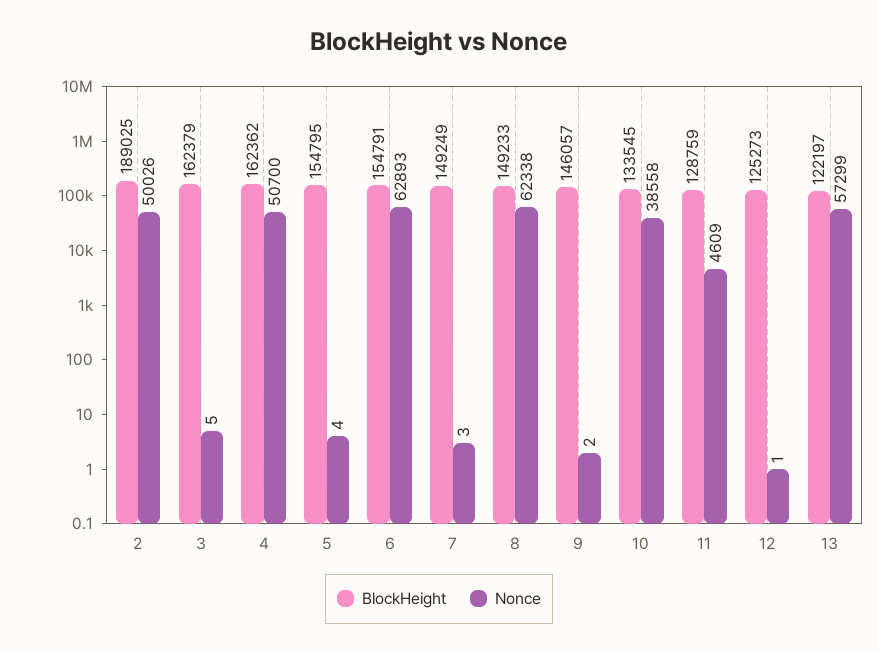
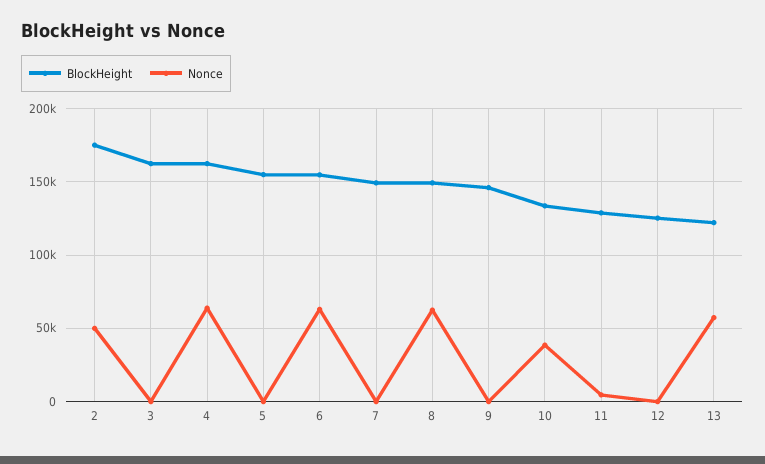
  {
    "BlockHeight": {
-     "2": 189025,
+     "2": 175000,
      "3": 162379,
      "4": 162362,
      "5": 154795,
      "6": 154791,
      "7": 149249,
      "8": 149233,
      "9": 146057,
      "10": 133545,
      "11": 128759,
      "12": 125273,
      "13": 122197
    },
    "Nonce": {
      "2": 50026,
      "3": 5,
-     "4": 50700,
+     "4": 65000,
      "5": 4,
      "6": 62893,
      "7": 3,
      "8": 62338,
      "9": 2,
      "10": 38558,
      "11": 4609,
      "12": 1,
      "13": 57299
    }
  }

